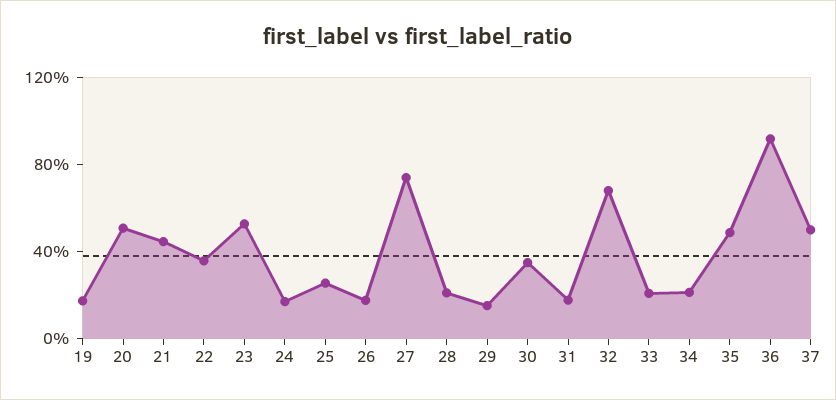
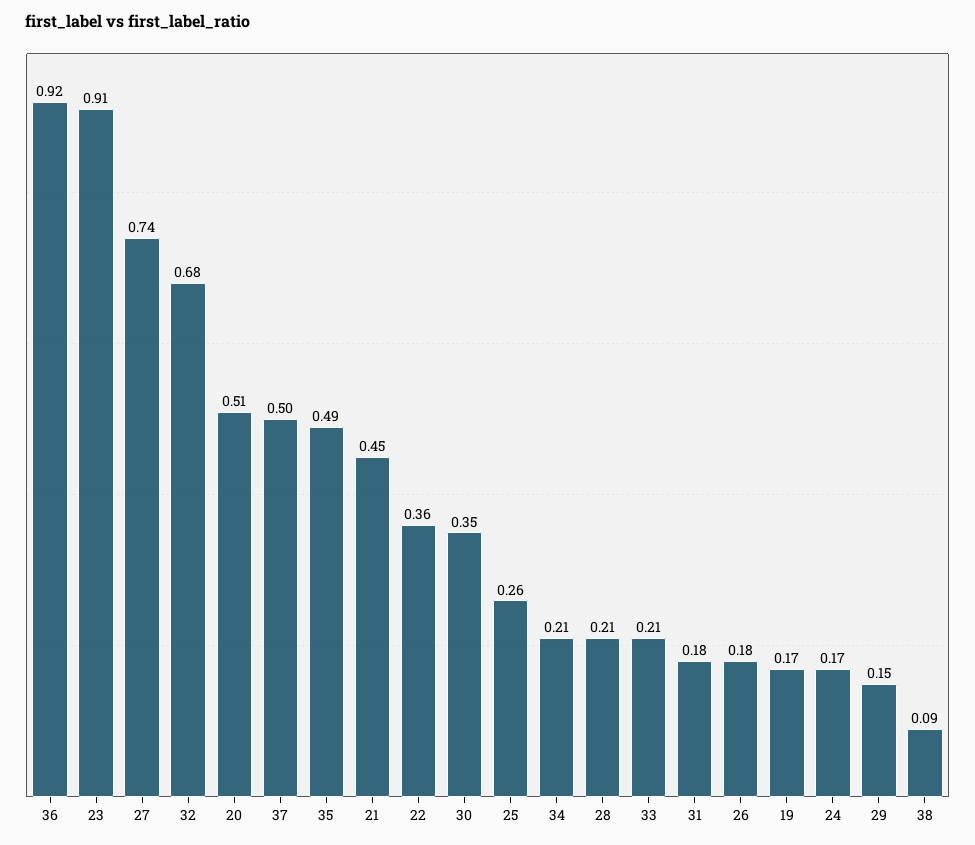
  {
    "19": 0.17,
    "20": 0.51,
    "21": 0.45,
    "22": 0.36,
-   "23": 0.5,
+   "23": 0.91,
    "24": 0.17,
    "25": 0.26,
    "26": 0.18,
    "27": 0.74,
    "28": 0.21,
    "29": 0.15,
    "30": 0.35,
    "31": 0.18,
    "32": 0.68,
    "33": 0.21,
    "34": 0.21,
    "35": 0.49,
    "36": 0.92,
-   "37": 0.5
+   "37": 0.5,
+   "38": 0.09
  }

